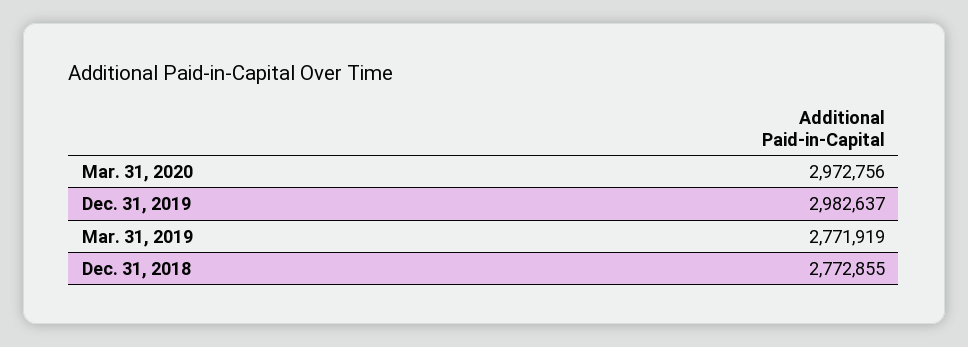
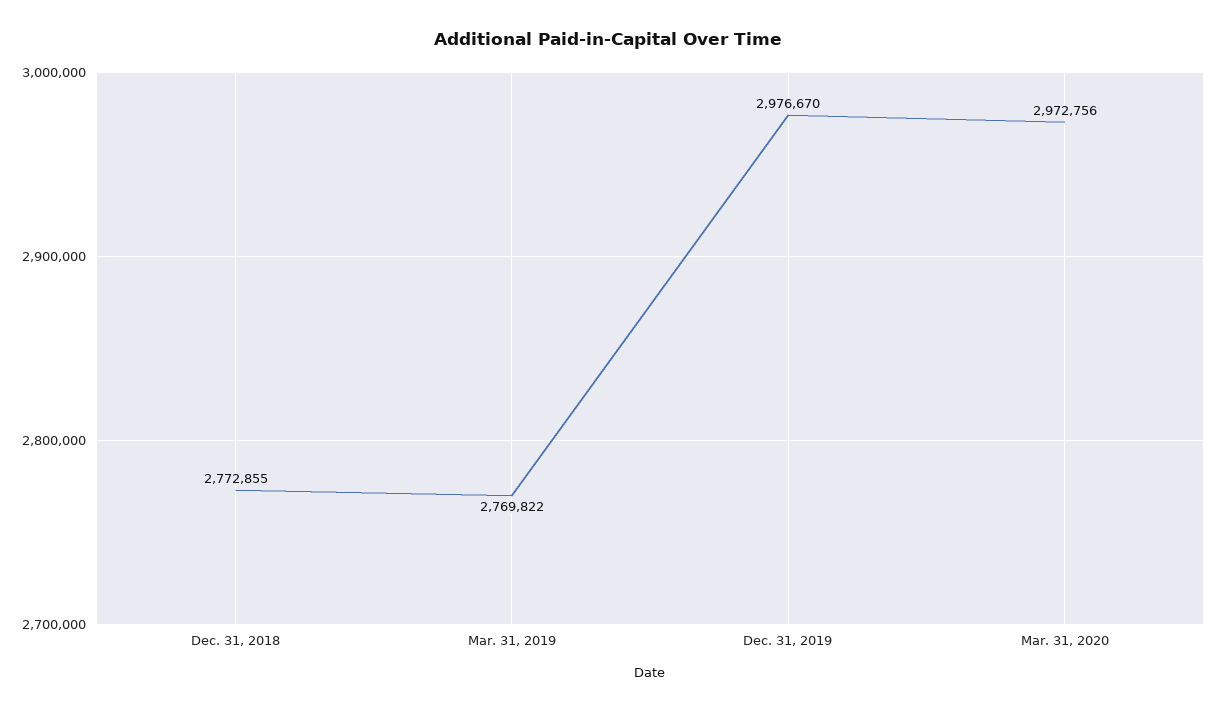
  {
    "Mar. 31, 2020": 2972756,
-   "Dec. 31, 2019": 2982637,
+   "Dec. 31, 2019": 2976670,
-   "Mar. 31, 2019": 2771919,
+   "Mar. 31, 2019": 2769822,
    "Dec. 31, 2018": 2772855
  }

